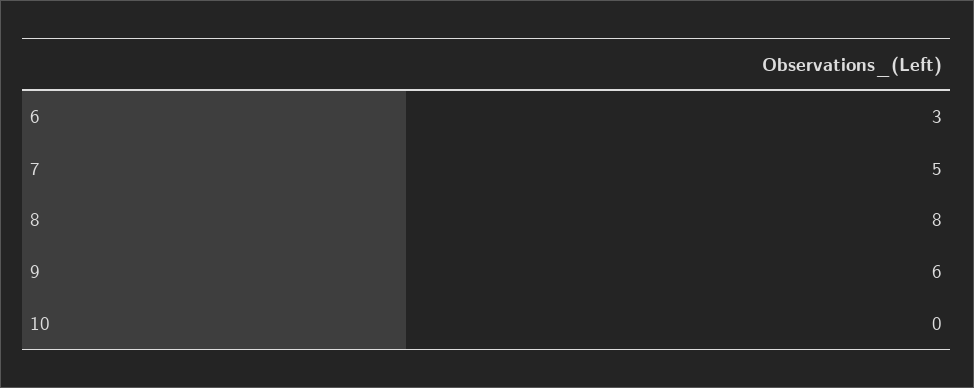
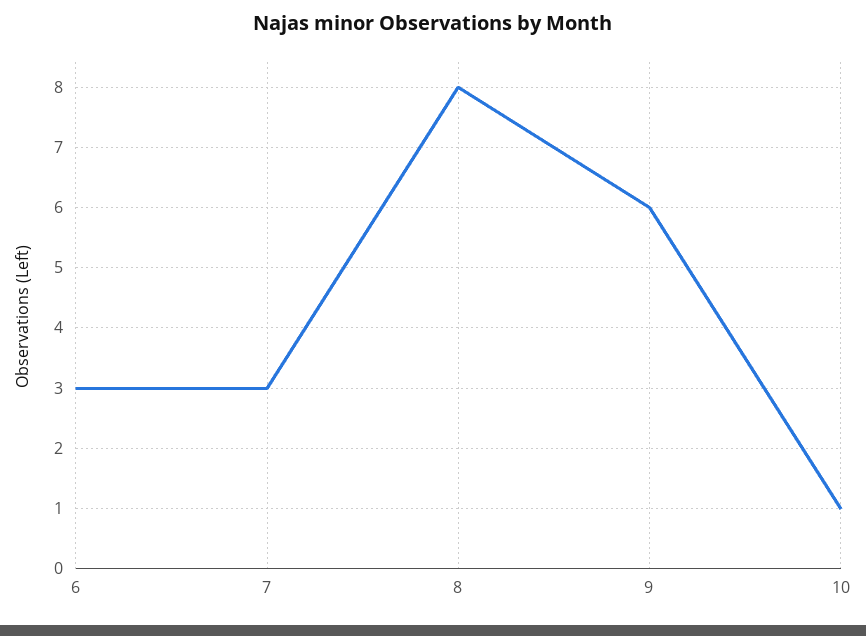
  {
    "6": 3,
-   "7": 5,
+   "7": 3,
    "8": 8,
    "9": 6,
-   "10": 0
+   "10": 1
  }

